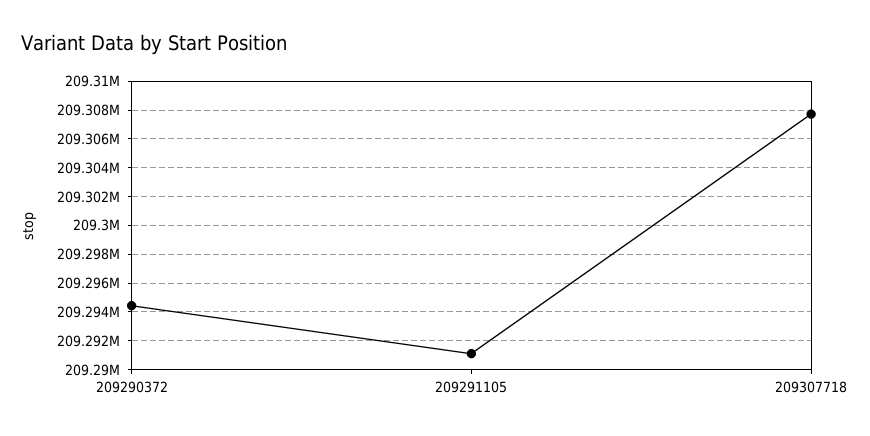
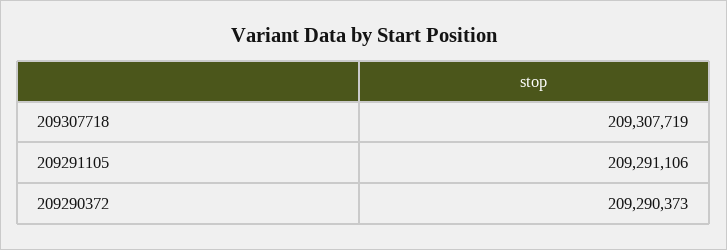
  {
-   "209290372": 209294500,
+   "209290372": 209290373,
    "209291105": 209291106,
    "209307718": 209307719
  }

